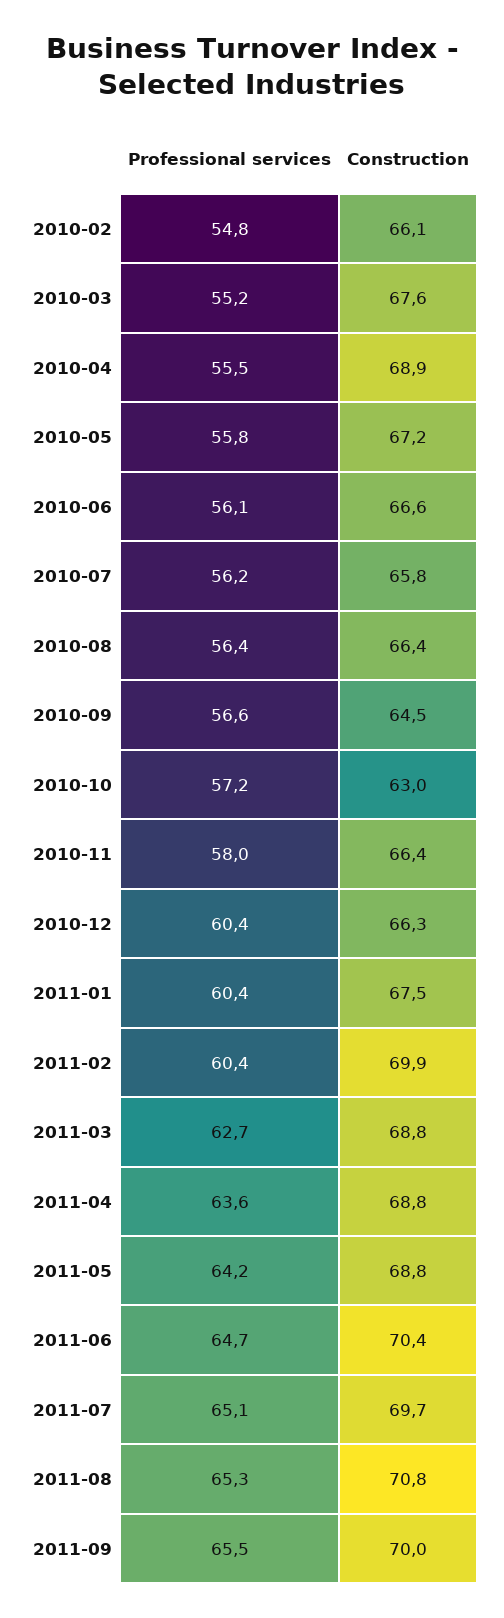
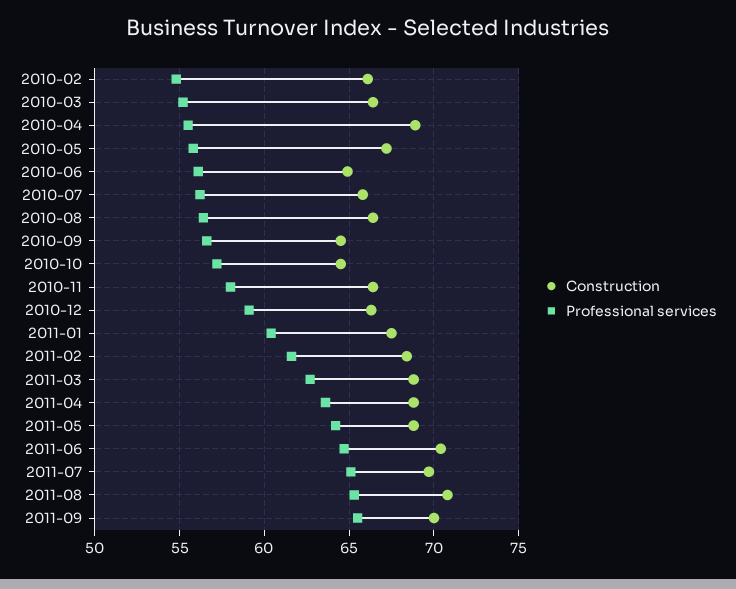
  {
    "Professional services": {
      "2010-02": 54.8,
      "2010-03": 55.2,
      "2010-04": 55.5,
      "2010-05": 55.8,
      "2010-06": 56.1,
      "2010-07": 56.2,
      "2010-08": 56.4,
      "2010-09": 56.6,
      "2010-10": 57.2,
      "2010-11": 58,
-     "2010-12": 60.4,
+     "2010-12": 59,
      "2011-01": 60.4,
-     "2011-02": 60.4,
+     "2011-02": 61.5,
      "2011-03": 62.7,
      "2011-04": 63.6,
      "2011-05": 64.2,
      "2011-06": 64.7,
      "2011-07": 65.1,
      "2011-08": 65.3,
      "2011-09": 65.5
    },
    "Construction": {
      "2010-02": 66.1,
-     "2010-03": 67.6,
+     "2010-03": 66.5,
      "2010-04": 68.9,
      "2010-05": 67.2,
-     "2010-06": 66.6,
+     "2010-06": 65,
      "2010-07": 65.8,
      "2010-08": 66.4,
      "2010-09": 64.5,
-     "2010-10": 63,
+     "2010-10": 64.5,
      "2010-11": 66.4,
      "2010-12": 66.3,
      "2011-01": 67.5,
-     "2011-02": 69.9,
+     "2011-02": 68.5,
      "2011-03": 68.8,
      "2011-04": 68.8,
      "2011-05": 68.8,
      "2011-06": 70.4,
      "2011-07": 69.7,
      "2011-08": 70.8,
      "2011-09": 70
    }
  }

